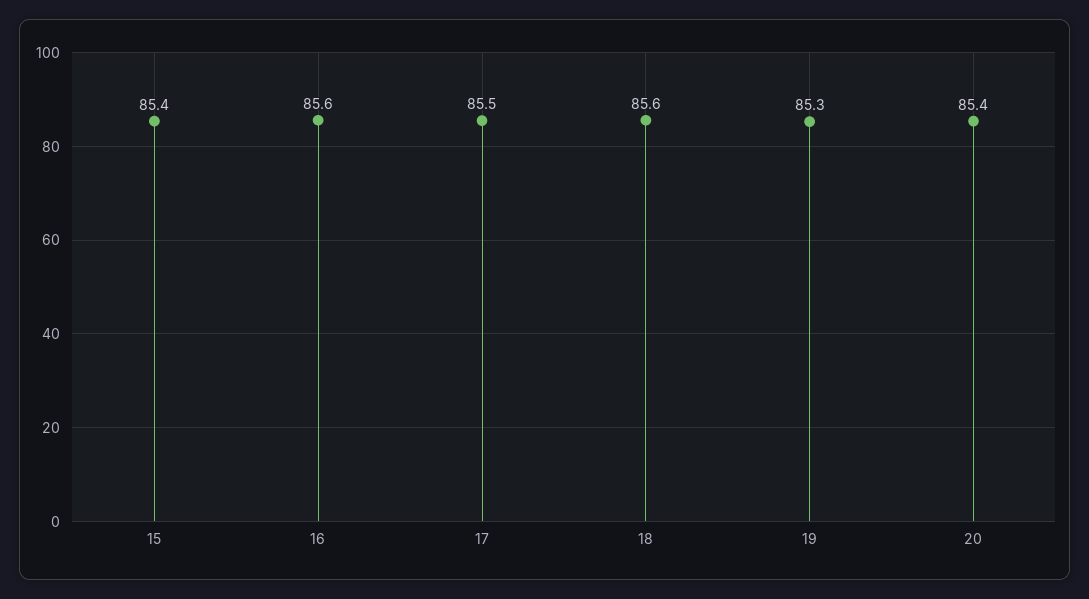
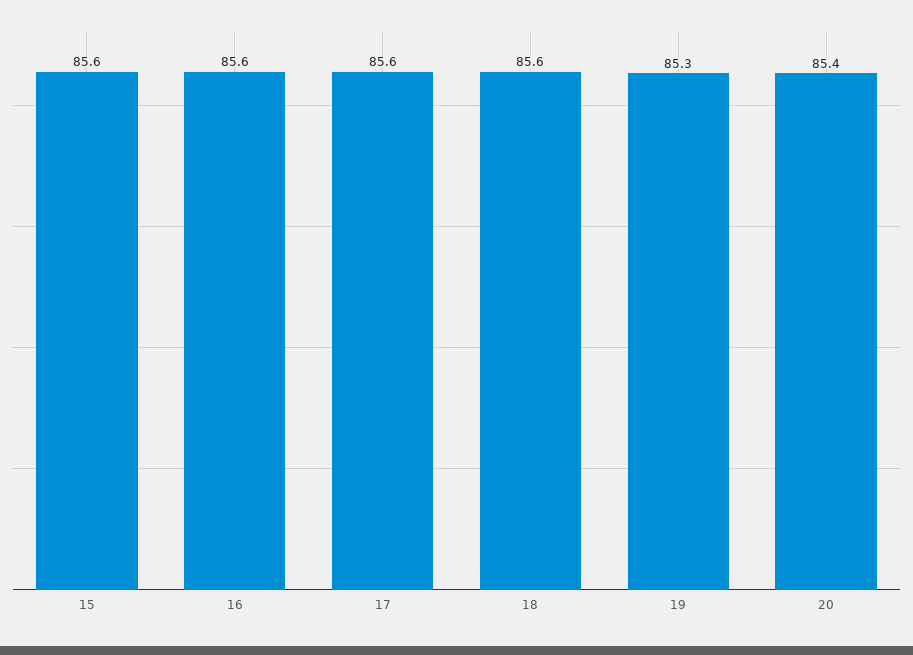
  {
-   "15": 85.4,
+   "15": 85.6,
    "16": 85.6,
-   "17": 85.5,
+   "17": 85.6,
    "18": 85.6,
    "19": 85.3,
    "20": 85.4
  }

